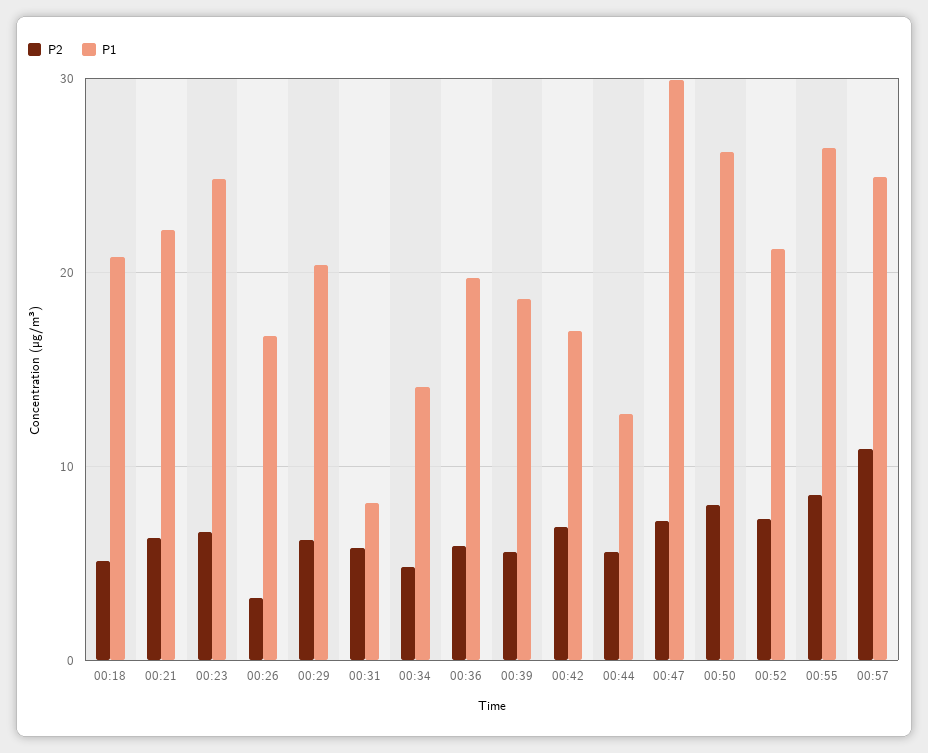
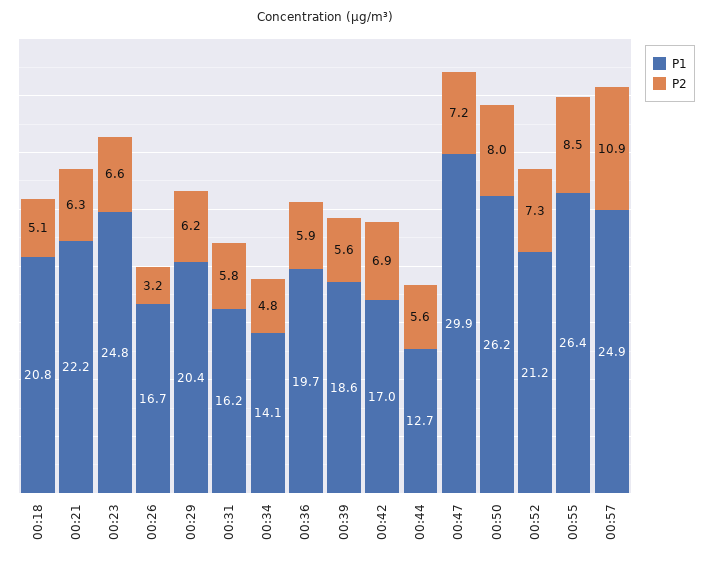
  {
    "P2": {
      "00:18": 5.1,
      "00:21": 6.3,
      "00:23": 6.6,
      "00:26": 3.2,
      "00:29": 6.2,
      "00:31": 5.8,
      "00:34": 4.8,
      "00:36": 5.9,
      "00:39": 5.6,
      "00:42": 6.9,
      "00:44": 5.6,
      "00:47": 7.2,
      "00:50": 8,
      "00:52": 7.3,
      "00:55": 8.5,
      "00:57": 10.9
    },
    "P1": {
      "00:18": 20.8,
      "00:21": 22.2,
      "00:23": 24.8,
      "00:26": 16.7,
      "00:29": 20.4,
-     "00:31": 8,
+     "00:31": 16.2,
      "00:34": 14.1,
      "00:36": 19.7,
      "00:39": 18.6,
      "00:42": 17,
      "00:44": 12.7,
      "00:47": 29.9,
      "00:50": 26.2,
      "00:52": 21.2,
      "00:55": 26.4,
      "00:57": 24.9
    }
  }

